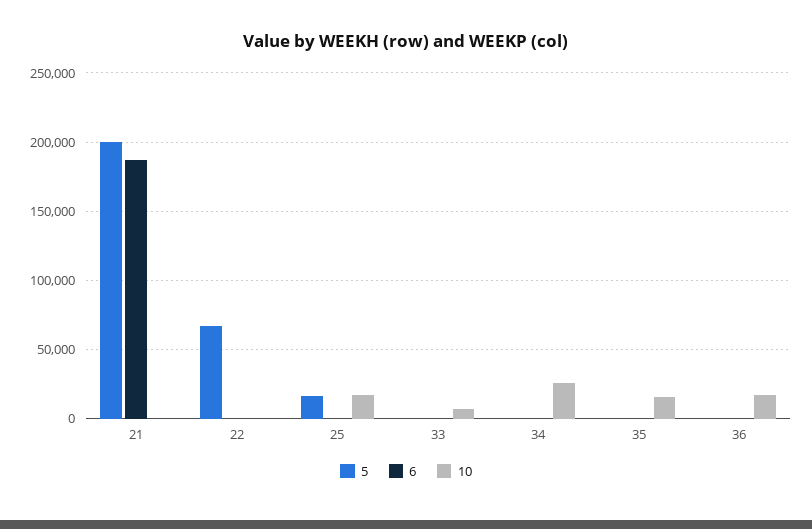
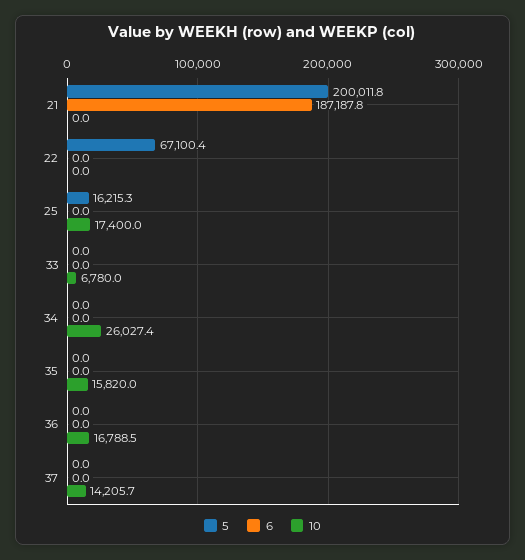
  {
    "5": {
      "21": 200011.8,
      "22": 67100.4,
      "25": 16215.3,
      "33": 0,
      "34": 0,
      "35": 0,
-     "36": 0
+     "36": 0,
+     "37": 0
    },
    "6": {
      "21": 187187.8,
      "22": 0,
      "25": 0,
      "33": 0,
      "34": 0,
      "35": 0,
-     "36": 0
+     "36": 0,
+     "37": 0
    },
    "10": {
      "21": 0,
      "22": 0,
      "25": 17400,
      "33": 6780,
      "34": 26027.4,
      "35": 15820,
-     "36": 16788.5
+     "36": 16788.5,
+     "37": 14205.7
    }
  }

